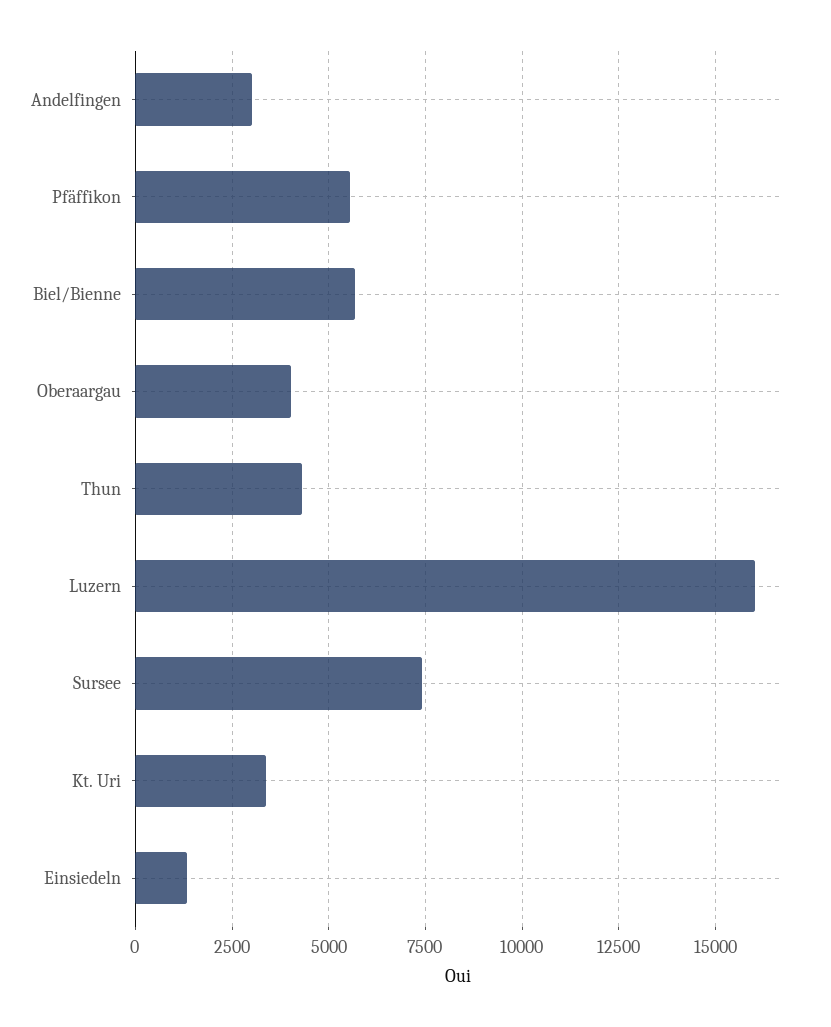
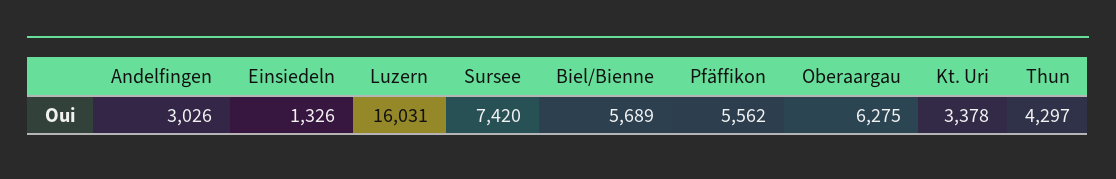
  {
    "Andelfingen": 3026,
    "Pfäffikon": 5562,
    "Biel/Bienne": 5689,
-   "Oberaargau": 4000,
+   "Oberaargau": 6275,
    "Thun": 4297,
    "Luzern": 16031,
    "Sursee": 7420,
    "Kt. Uri": 3378,
    "Einsiedeln": 1326
  }

